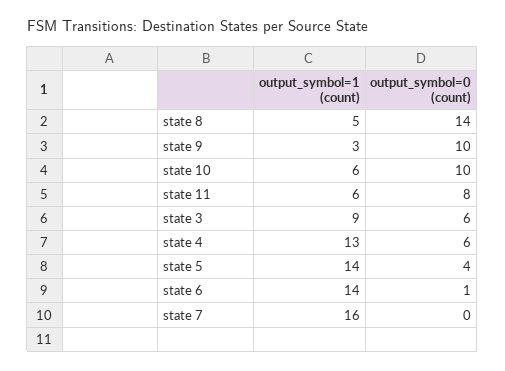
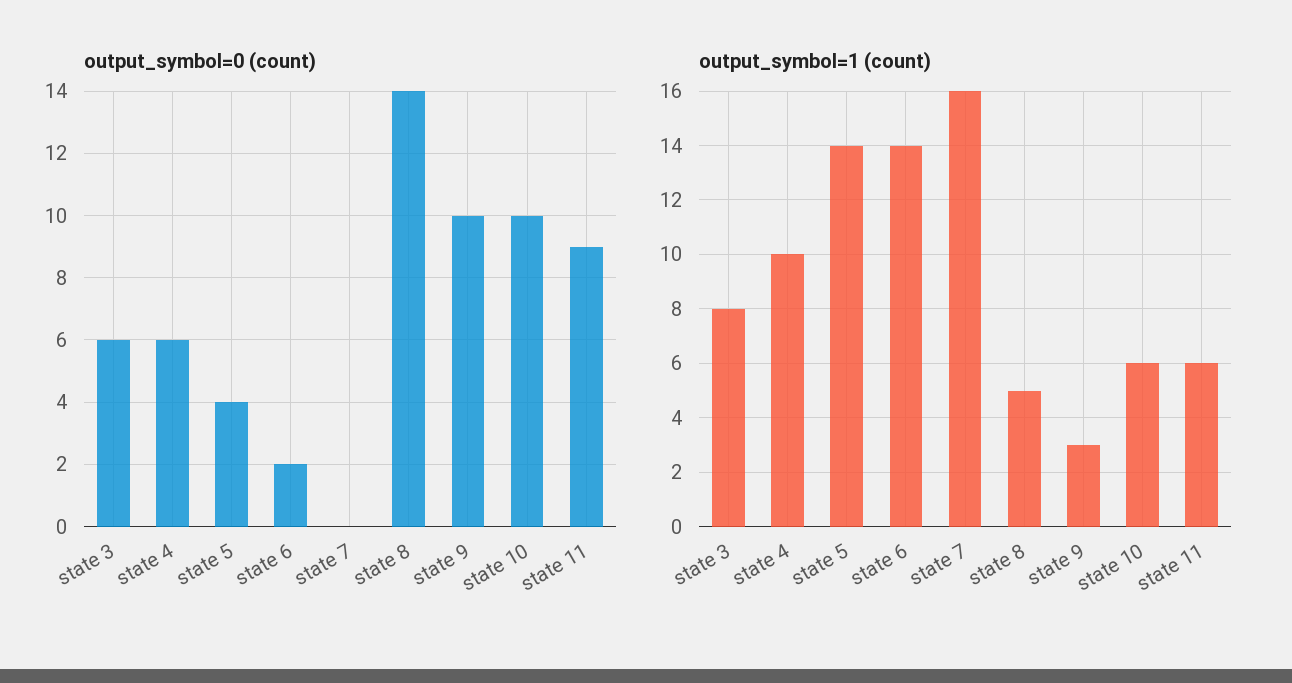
  {
    "output_symbol=1 (count)": {
      "state 8": 5,
      "state 9": 3,
      "state 10": 6,
      "state 11": 6,
-     "state 3": 9,
+     "state 3": 8,
-     "state 4": 13,
+     "state 4": 10,
      "state 5": 14,
      "state 6": 14,
      "state 7": 16
    },
    "output_symbol=0 (count)": {
      "state 8": 14,
      "state 9": 10,
      "state 10": 10,
-     "state 11": 8,
+     "state 11": 9,
      "state 3": 6,
      "state 4": 6,
      "state 5": 4,
-     "state 6": 1,
+     "state 6": 2,
      "state 7": 0
    }
  }

